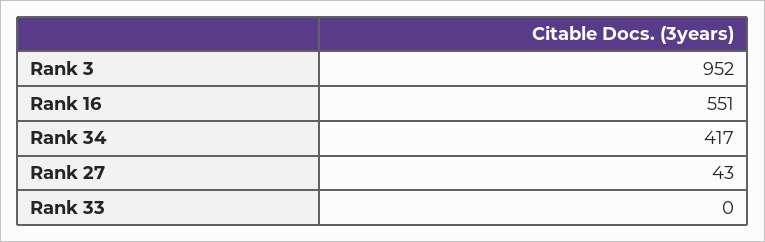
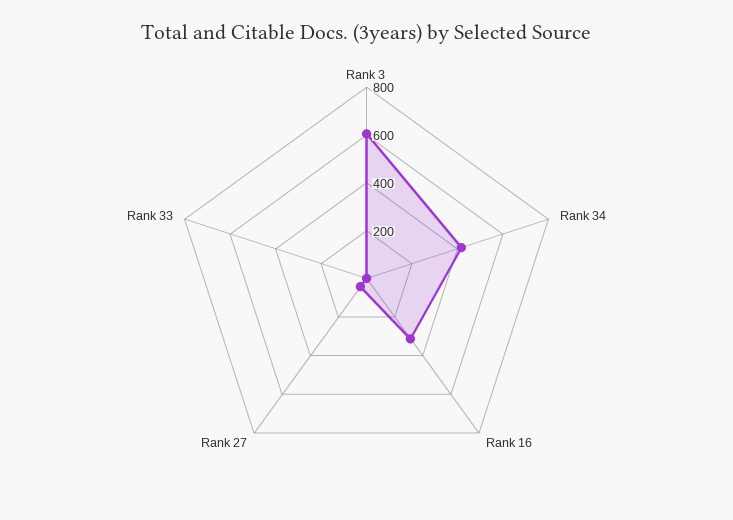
  {
-   "Rank 3": 952,
+   "Rank 3": 600,
-   "Rank 16": 551,
+   "Rank 16": 300,
    "Rank 34": 417,
    "Rank 27": 43,
    "Rank 33": 0
  }

